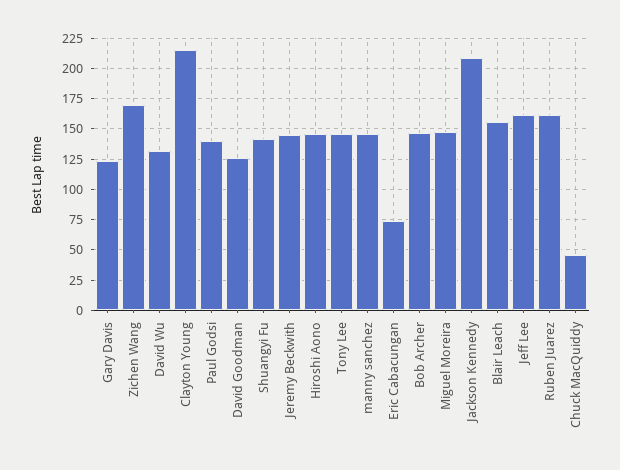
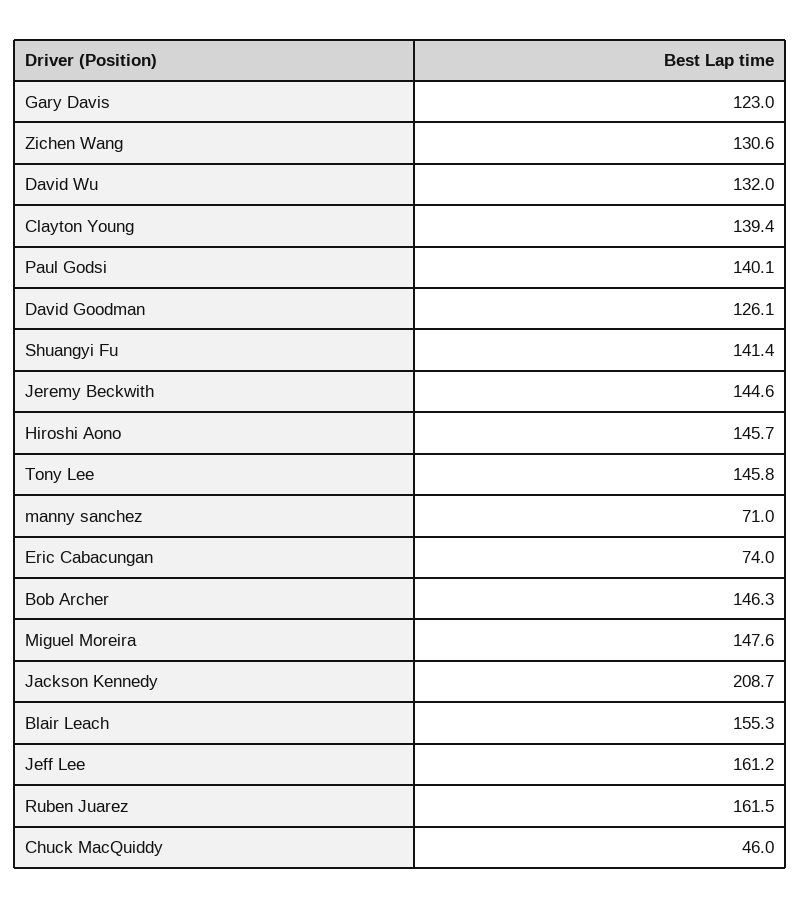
  {
    "Gary Davis": 123,
-   "Zichen Wang": 170,
+   "Zichen Wang": 130.6,
    "David Wu": 132,
-   "Clayton Young": 215,
+   "Clayton Young": 139.4,
    "Paul Godsi": 140.1,
    "David Goodman": 126.1,
    "Shuangyi Fu": 141.4,
    "Jeremy Beckwith": 144.6,
    "Hiroshi Aono": 145.7,
    "Tony Lee": 145.8,
-   "manny sanchez": 145,
+   "manny sanchez": 71,
    "Eric Cabacungan": 74,
    "Bob Archer": 146.3,
    "Miguel Moreira": 147.6,
    "Jackson Kennedy": 208.7,
    "Blair Leach": 155.3,
    "Jeff Lee": 161.2,
    "Ruben Juarez": 161.5,
    "Chuck MacQuiddy": 46
  }

